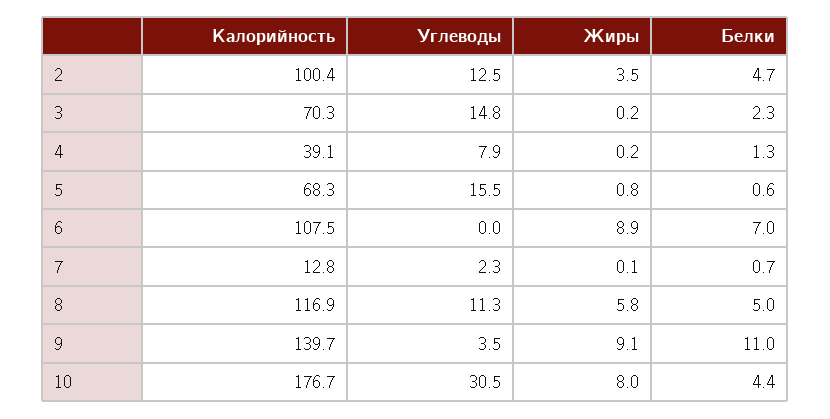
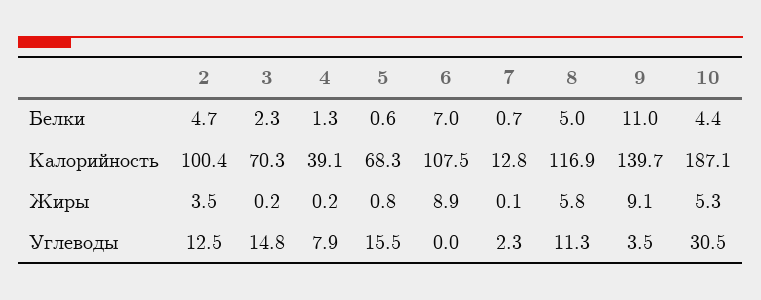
  {
    "Калорийность": {
      "2": 100.4,
      "3": 70.3,
      "4": 39.1,
      "5": 68.3,
      "6": 107.5,
      "7": 12.8,
      "8": 116.9,
      "9": 139.7,
-     "10": 176.7
+     "10": 187.1
    },
    "Углеводы": {
      "2": 12.5,
      "3": 14.8,
      "4": 7.9,
      "5": 15.5,
      "6": 0,
      "7": 2.3,
      "8": 11.3,
      "9": 3.5,
      "10": 30.5
    },
    "Жиры": {
      "2": 3.5,
      "3": 0.2,
      "4": 0.2,
      "5": 0.8,
      "6": 8.9,
      "7": 0.1,
      "8": 5.8,
      "9": 9.1,
-     "10": 8
+     "10": 5.3
    },
    "Белки": {
      "2": 4.7,
      "3": 2.3,
      "4": 1.3,
      "5": 0.6,
      "6": 7,
      "7": 0.7,
      "8": 5,
      "9": 11,
      "10": 4.4
    }
  }

